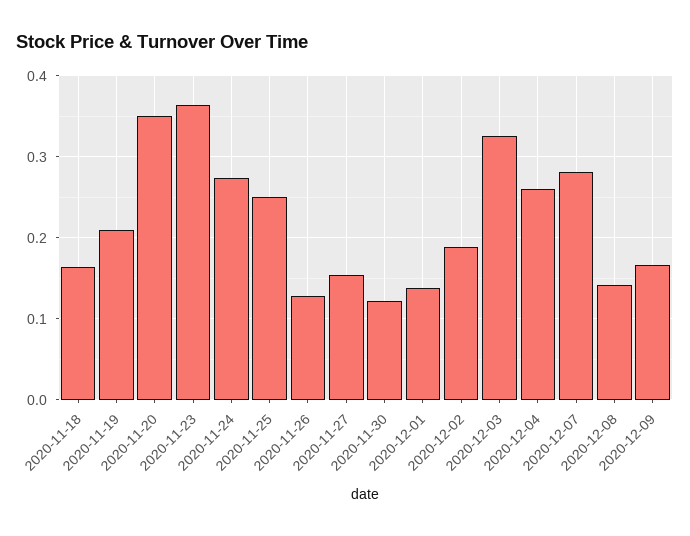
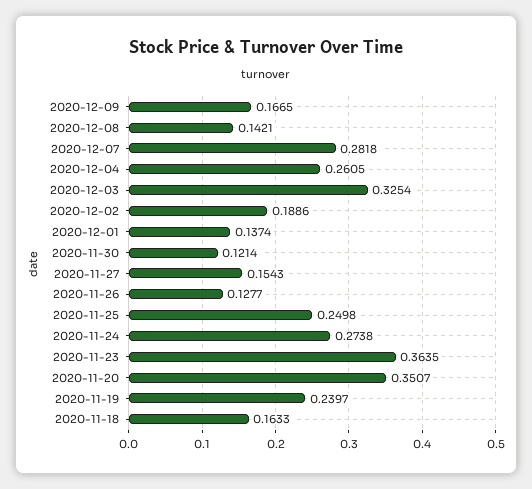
  {
    "2020-11-18": 0.1633,
-   "2020-11-19": 0.21,
+   "2020-11-19": 0.2397,
    "2020-11-20": 0.3507,
    "2020-11-23": 0.3635,
    "2020-11-24": 0.2738,
    "2020-11-25": 0.2498,
    "2020-11-26": 0.1277,
    "2020-11-27": 0.1543,
    "2020-11-30": 0.1214,
    "2020-12-01": 0.1374,
    "2020-12-02": 0.1886,
    "2020-12-03": 0.3254,
    "2020-12-04": 0.2605,
    "2020-12-07": 0.2818,
    "2020-12-08": 0.1421,
    "2020-12-09": 0.1665
  }

